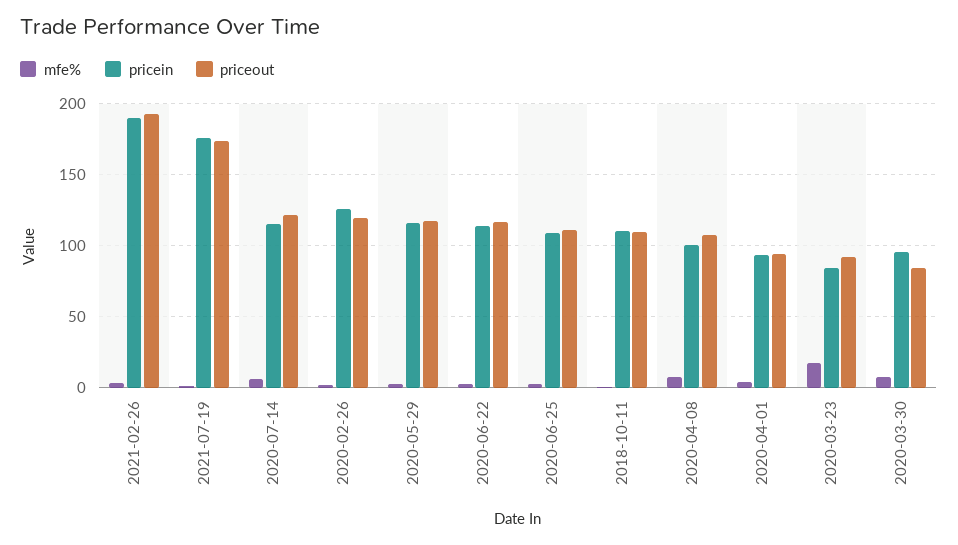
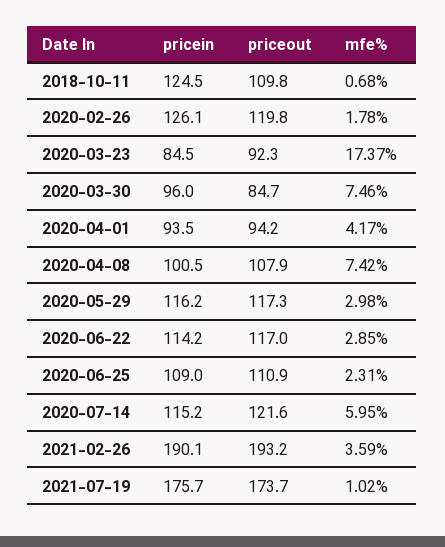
  {
    "mfe%": {
      "2021-02-26": 3.59,
      "2021-07-19": 1.02,
      "2020-07-14": 5.95,
      "2020-02-26": 1.78,
      "2020-05-29": 2.98,
      "2020-06-22": 2.85,
      "2020-06-25": 2.31,
      "2018-10-11": 0.68,
      "2020-04-08": 7.42,
      "2020-04-01": 4.17,
      "2020-03-23": 17.37,
      "2020-03-30": 7.46
    },
    "pricein": {
      "2021-02-26": 190.1,
      "2021-07-19": 175.7,
      "2020-07-14": 115.2,
      "2020-02-26": 126.1,
      "2020-05-29": 116.2,
      "2020-06-22": 114.2,
      "2020-06-25": 109,
-     "2018-10-11": 110,
+     "2018-10-11": 124.5,
      "2020-04-08": 100.5,
      "2020-04-01": 93.5,
      "2020-03-23": 84.5,
      "2020-03-30": 96
    },
    "priceout": {
      "2021-02-26": 193.2,
      "2021-07-19": 173.7,
      "2020-07-14": 121.6,
      "2020-02-26": 119.8,
      "2020-05-29": 117.3,
      "2020-06-22": 117,
      "2020-06-25": 110.9,
      "2018-10-11": 109.8,
      "2020-04-08": 107.9,
      "2020-04-01": 94.2,
      "2020-03-23": 92.3,
      "2020-03-30": 84.7
    }
  }

